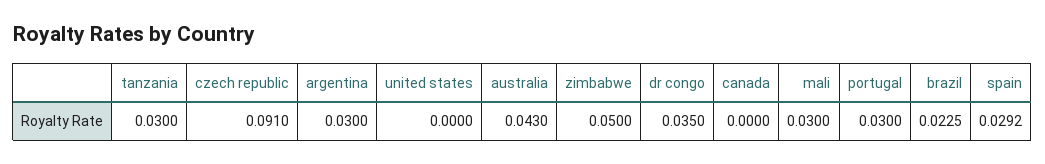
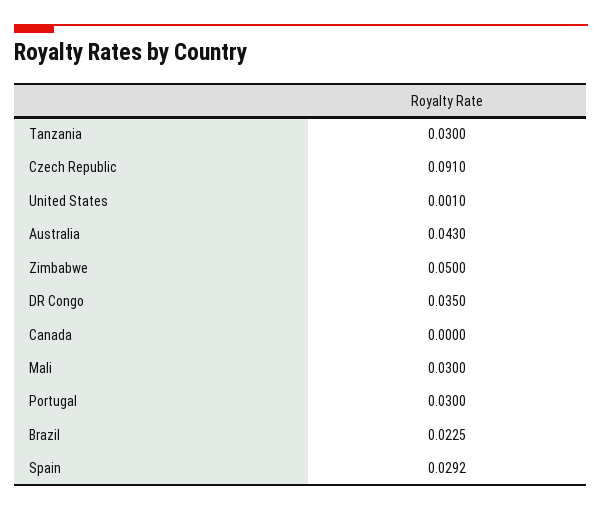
  {
    "tanzania": 0.03,
    "czech republic": 0.091,
-   "argentina": 0.03,
-   "united states": 0,
+   "united states": 0.001,
    "australia": 0.043,
    "zimbabwe": 0.05,
    "dr congo": 0.035,
    "canada": 0,
    "mali": 0.03,
    "portugal": 0.03,
    "brazil": 0.0225,
    "spain": 0.0292
  }

